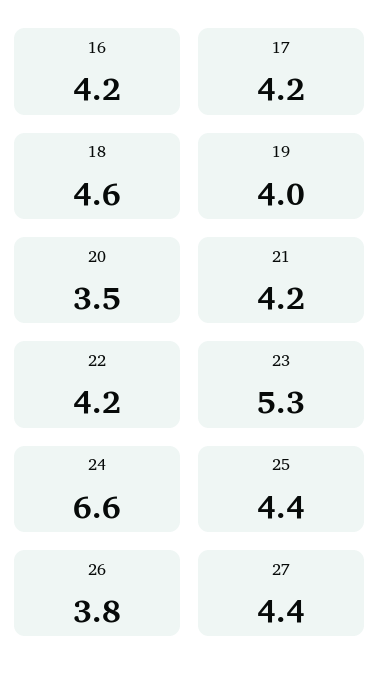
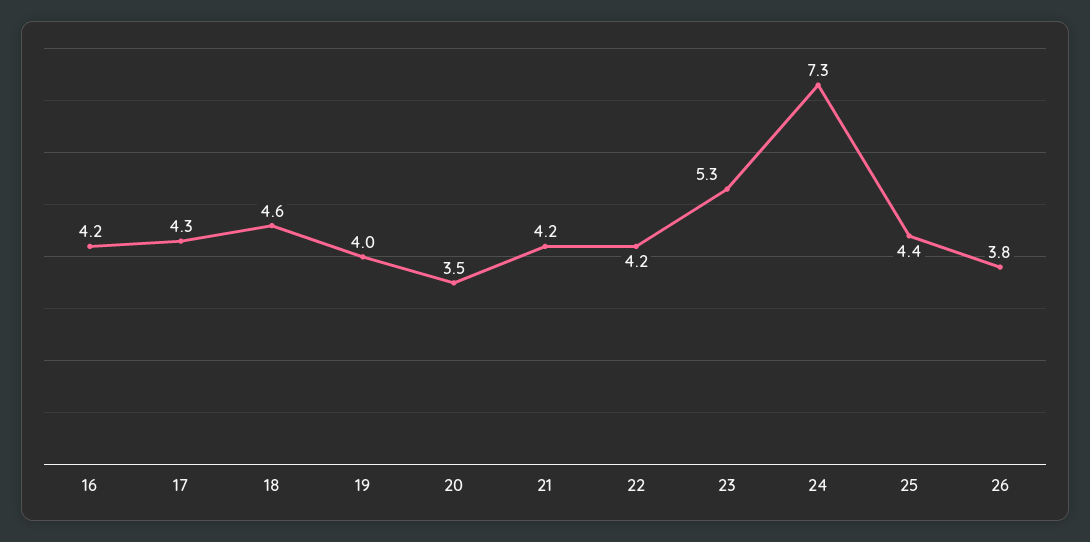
  {
    "16": 4.2,
-   "17": 4.2,
+   "17": 4.3,
    "18": 4.6,
    "19": 4,
    "20": 3.5,
    "21": 4.2,
    "22": 4.2,
    "23": 5.3,
-   "24": 6.6,
+   "24": 7.3,
    "25": 4.4,
-   "26": 3.8,
+   "26": 3.8
-   "27": 4.4
  }

